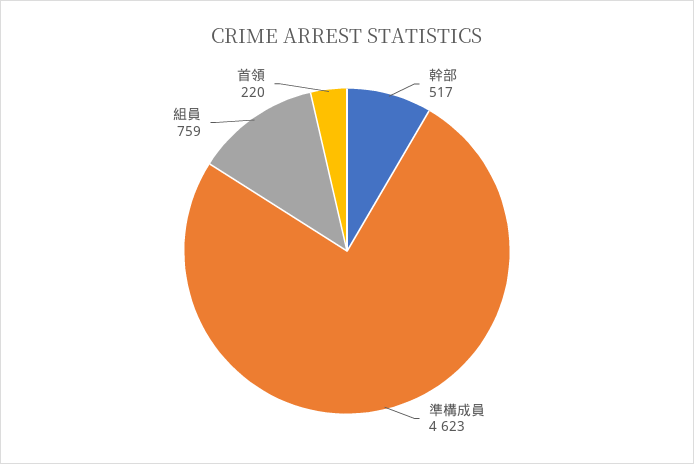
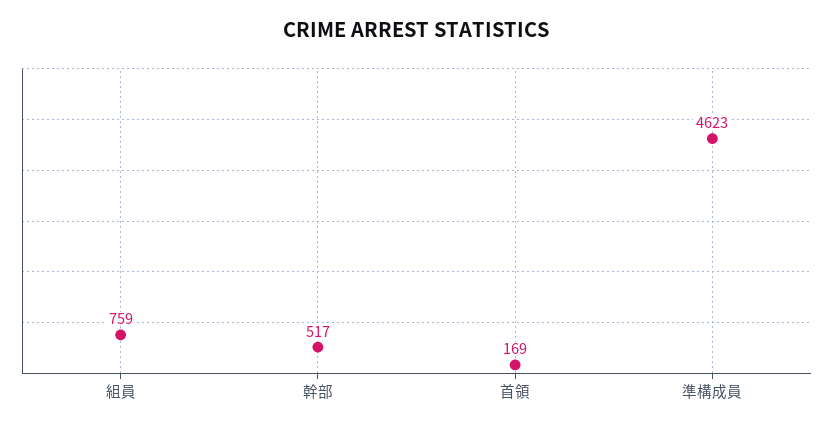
  {
    "幹部": 517,
    "準構成員": 4623,
    "組員": 759,
-   "首領": 220
+   "首領": 169
  }

